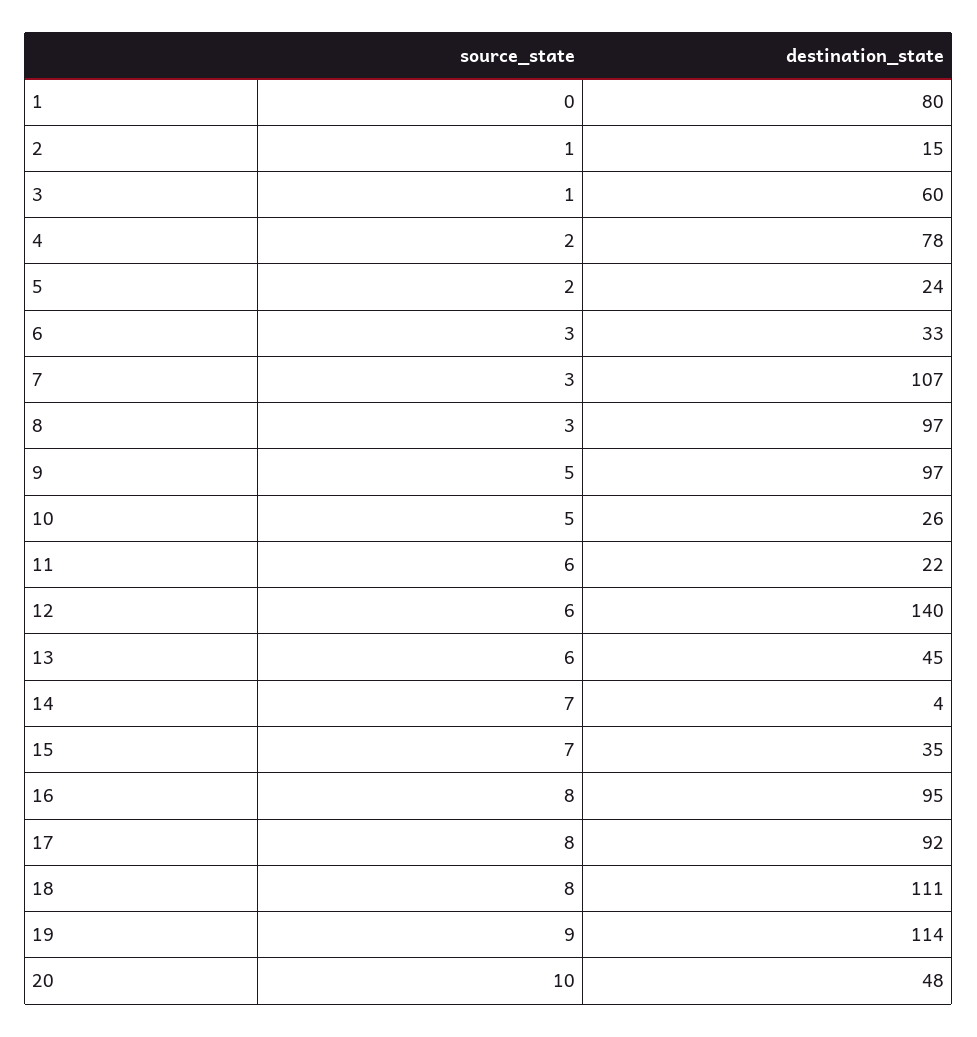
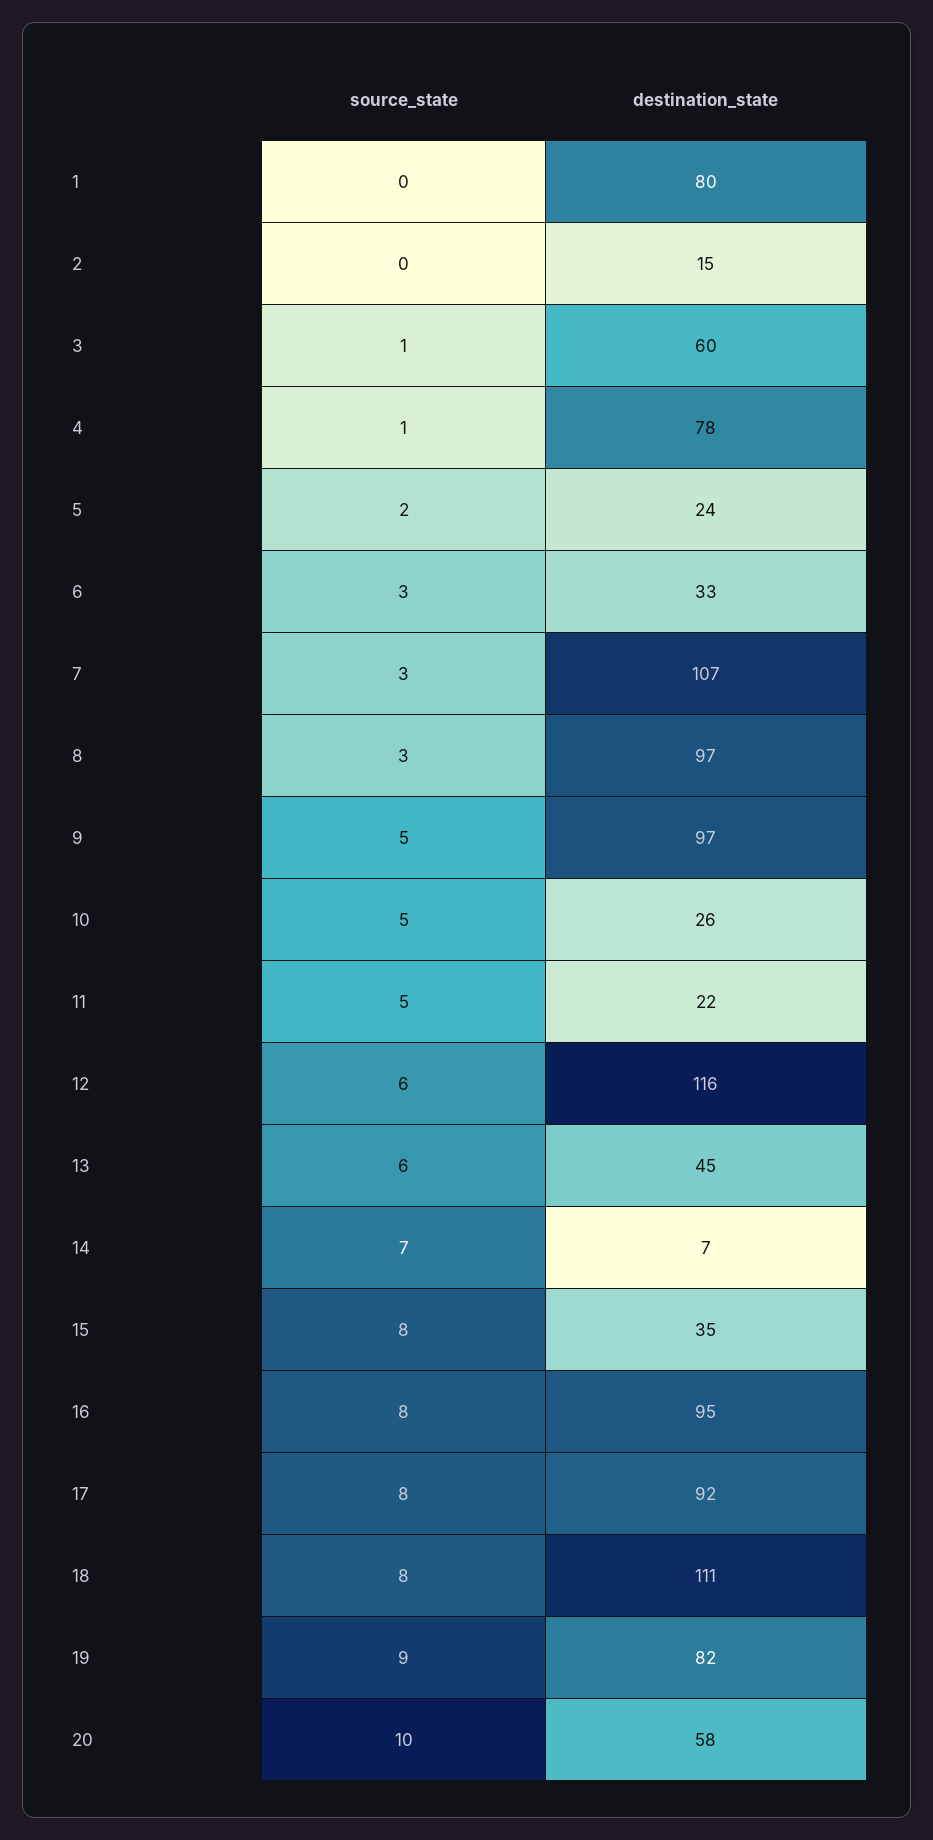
  {
    "source_state": {
      "1": 0,
-     "2": 1,
+     "2": 0,
      "3": 1,
-     "4": 2,
+     "4": 1,
      "5": 2,
      "6": 3,
      "7": 3,
      "8": 3,
      "9": 5,
      "10": 5,
-     "11": 6,
+     "11": 5,
      "12": 6,
      "13": 6,
      "14": 7,
-     "15": 7,
+     "15": 8,
      "16": 8,
      "17": 8,
      "18": 8,
      "19": 9,
      "20": 10
    },
    "destination_state": {
      "1": 80,
      "2": 15,
      "3": 60,
      "4": 78,
      "5": 24,
      "6": 33,
      "7": 107,
      "8": 97,
      "9": 97,
      "10": 26,
      "11": 22,
-     "12": 140,
+     "12": 116,
      "13": 45,
-     "14": 4,
+     "14": 7,
      "15": 35,
      "16": 95,
      "17": 92,
      "18": 111,
-     "19": 114,
+     "19": 82,
-     "20": 48
+     "20": 58
    }
  }

